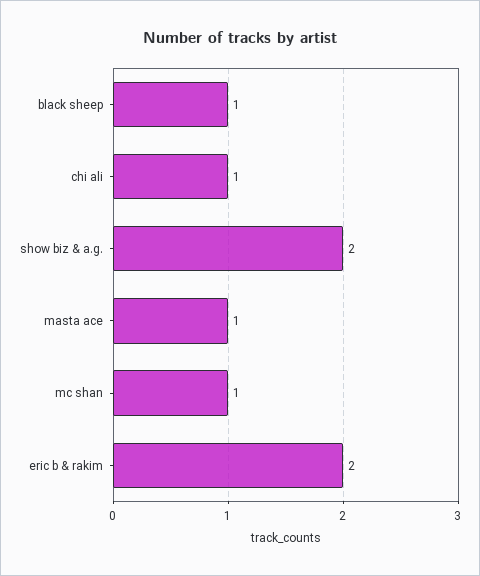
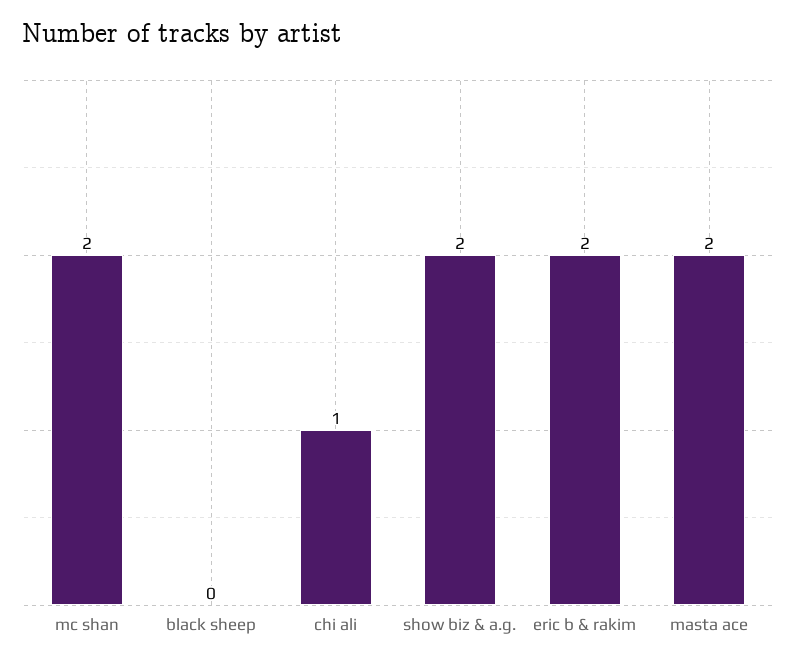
  {
-   "black sheep": 1,
+   "black sheep": 0,
    "chi ali": 1,
    "show biz & a.g.": 2,
-   "masta ace": 1,
+   "masta ace": 2,
-   "mc shan": 1,
+   "mc shan": 2,
    "eric b & rakim": 2
  }

